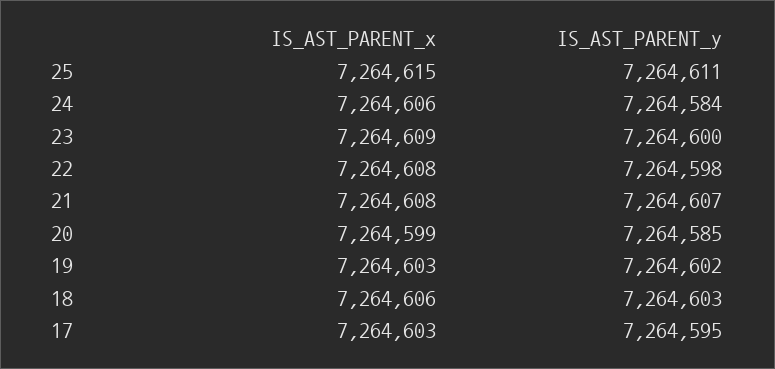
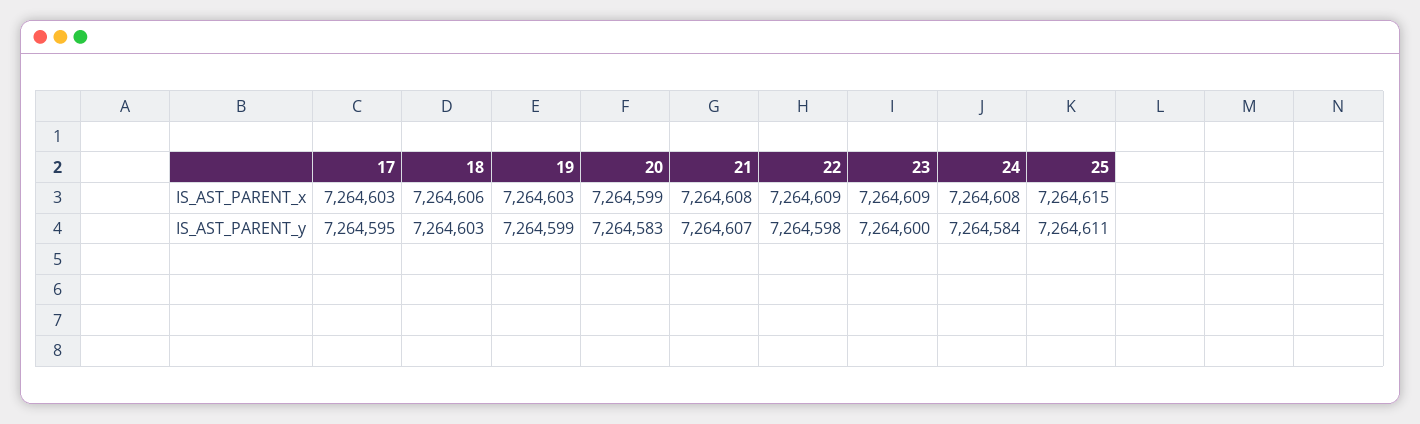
  {
    "IS_AST_PARENT_x": {
      "25": 7264615,
-     "24": 7264606,
+     "24": 7264608,
      "23": 7264609,
-     "22": 7264608,
+     "22": 7264609,
      "21": 7264608,
      "20": 7264599,
      "19": 7264603,
      "18": 7264606,
      "17": 7264603
    },
    "IS_AST_PARENT_y": {
      "25": 7264611,
      "24": 7264584,
      "23": 7264600,
      "22": 7264598,
      "21": 7264607,
-     "20": 7264585,
+     "20": 7264583,
-     "19": 7264602,
+     "19": 7264599,
      "18": 7264603,
      "17": 7264595
    }
  }

